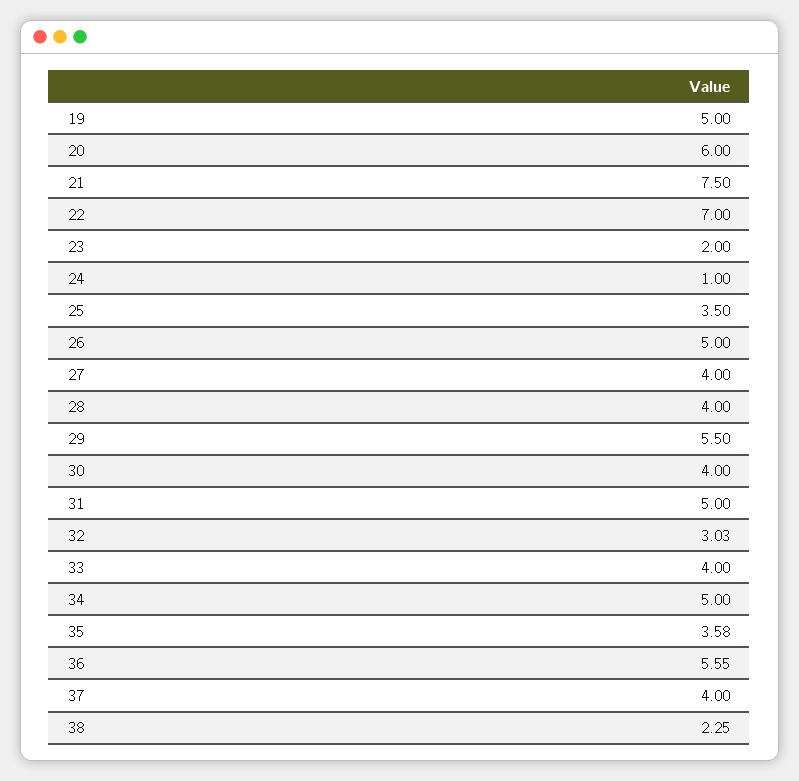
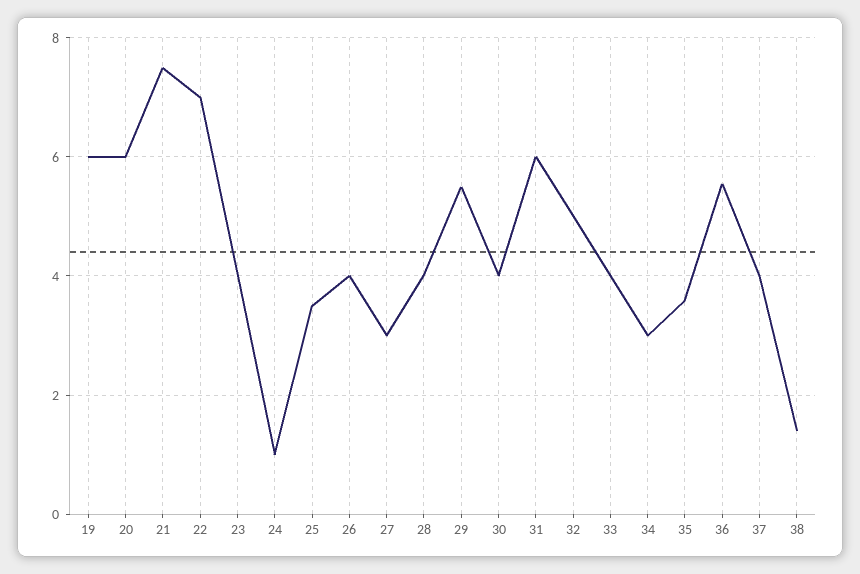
  {
-   "19": 5,
+   "19": 6,
    "20": 6,
    "21": 7.5,
    "22": 7,
-   "23": 2,
+   "23": 4,
    "24": 1,
    "25": 3.5,
-   "26": 5,
+   "26": 4,
-   "27": 4,
+   "27": 3,
    "28": 4,
    "29": 5.5,
    "30": 4,
-   "31": 5,
+   "31": 6,
-   "32": 3.03,
+   "32": 5,
    "33": 4,
-   "34": 5,
+   "34": 3,
    "35": 3.58,
    "36": 5.55,
    "37": 4,
-   "38": 2.25
+   "38": 1.4
  }

